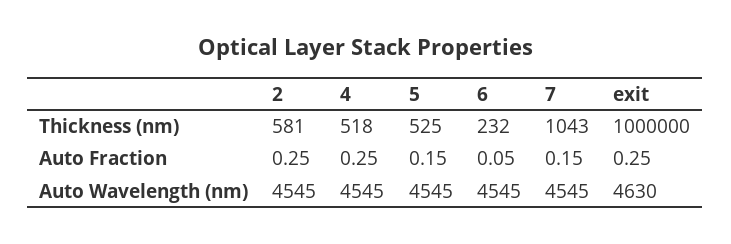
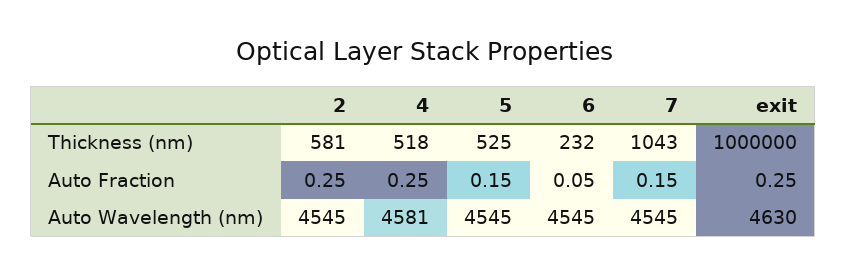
  {
    "2": {
      "Thickness (nm)": 581,
      "Auto Fraction": 0.25,
      "Auto Wavelength (nm)": 4545
    },
    "4": {
      "Thickness (nm)": 518,
      "Auto Fraction": 0.25,
-     "Auto Wavelength (nm)": 4545
+     "Auto Wavelength (nm)": 4581
    },
    "5": {
      "Thickness (nm)": 525,
      "Auto Fraction": 0.15,
      "Auto Wavelength (nm)": 4545
    },
    "6": {
      "Thickness (nm)": 232,
      "Auto Fraction": 0.05,
      "Auto Wavelength (nm)": 4545
    },
    "7": {
      "Thickness (nm)": 1043,
      "Auto Fraction": 0.15,
      "Auto Wavelength (nm)": 4545
    },
    "exit": {
      "Thickness (nm)": 1000000,
      "Auto Fraction": 0.25,
      "Auto Wavelength (nm)": 4630
    }
  }

